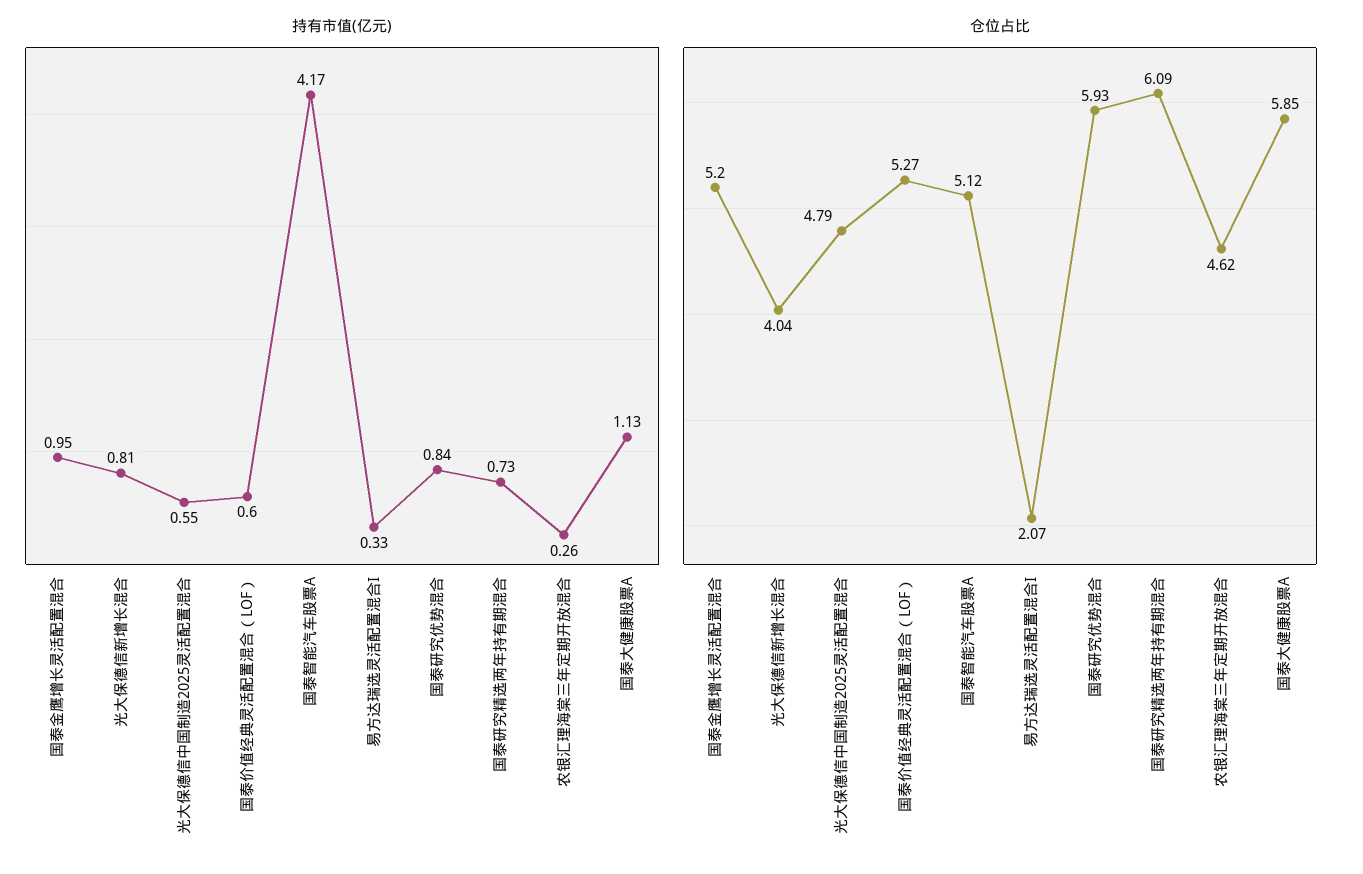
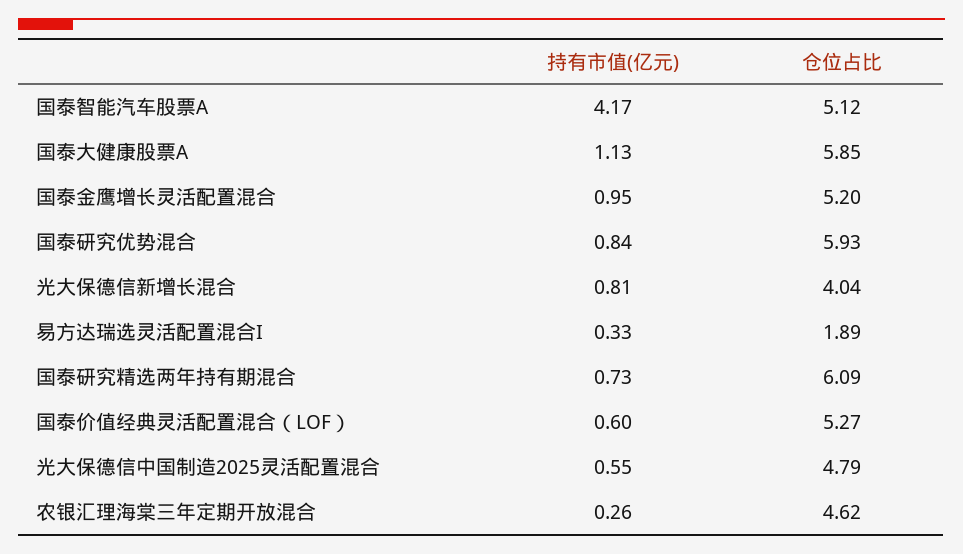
  {
    "持有市值(亿元)": {
      "国泰金鹰增长灵活配置混合": 0.95,
      "光大保德信新增长混合": 0.81,
      "光大保德信中国制造2025灵活配置混合": 0.55,
      "国泰价值经典灵活配置混合（LOF）": 0.6,
      "国泰智能汽车股票A": 4.17,
      "易方达瑞选灵活配置混合I": 0.33,
      "国泰研究优势混合": 0.84,
      "国泰研究精选两年持有期混合": 0.73,
      "农银汇理海棠三年定期开放混合": 0.26,
      "国泰大健康股票A": 1.13
    },
    "仓位占比": {
      "国泰金鹰增长灵活配置混合": 5.2,
      "光大保德信新增长混合": 4.04,
      "光大保德信中国制造2025灵活配置混合": 4.79,
      "国泰价值经典灵活配置混合（LOF）": 5.27,
      "国泰智能汽车股票A": 5.12,
-     "易方达瑞选灵活配置混合I": 2.07,
+     "易方达瑞选灵活配置混合I": 1.89,
      "国泰研究优势混合": 5.93,
      "国泰研究精选两年持有期混合": 6.09,
      "农银汇理海棠三年定期开放混合": 4.62,
      "国泰大健康股票A": 5.85
    }
  }

